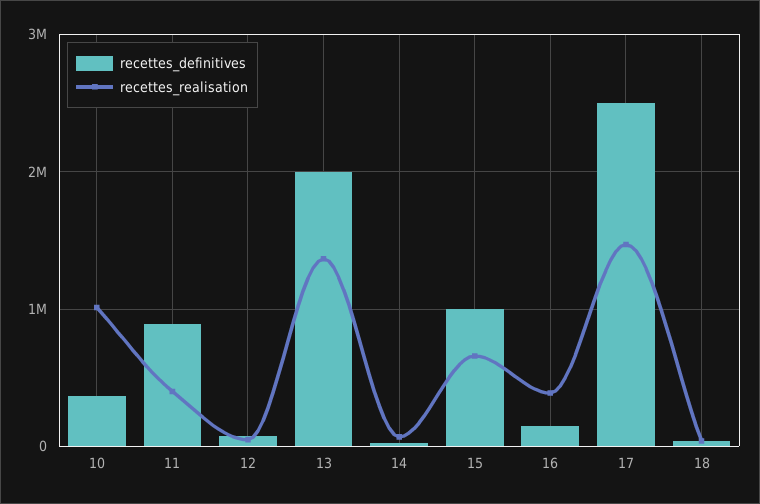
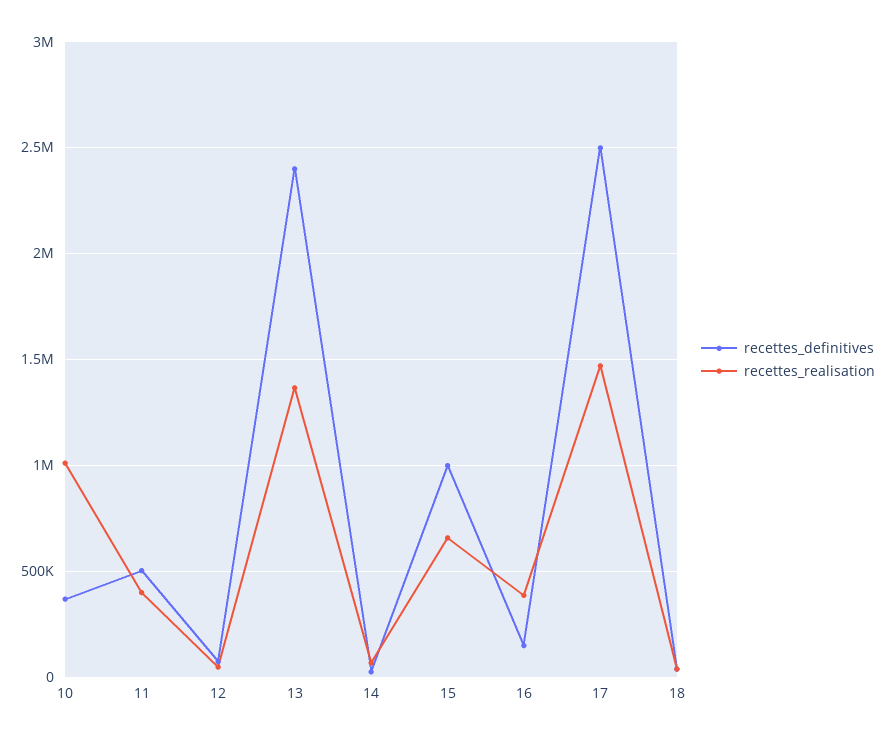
  {
    "recettes_definitives": {
      "10": 350000,
-     "11": 900000,
+     "11": 500000,
      "12": 100000,
-     "13": 2000000,
+     "13": 2400000,
      "14": 50000,
      "15": 1000000,
      "16": 150000,
      "17": 2500000,
      "18": 50000
    },
    "recettes_realisation": {
      "10": 1000000,
      "11": 400000,
      "12": 50000,
      "13": 1350000,
      "14": 50000,
      "15": 650000,
      "16": 400000,
      "17": 1450000,
      "18": 50000
    }
  }

